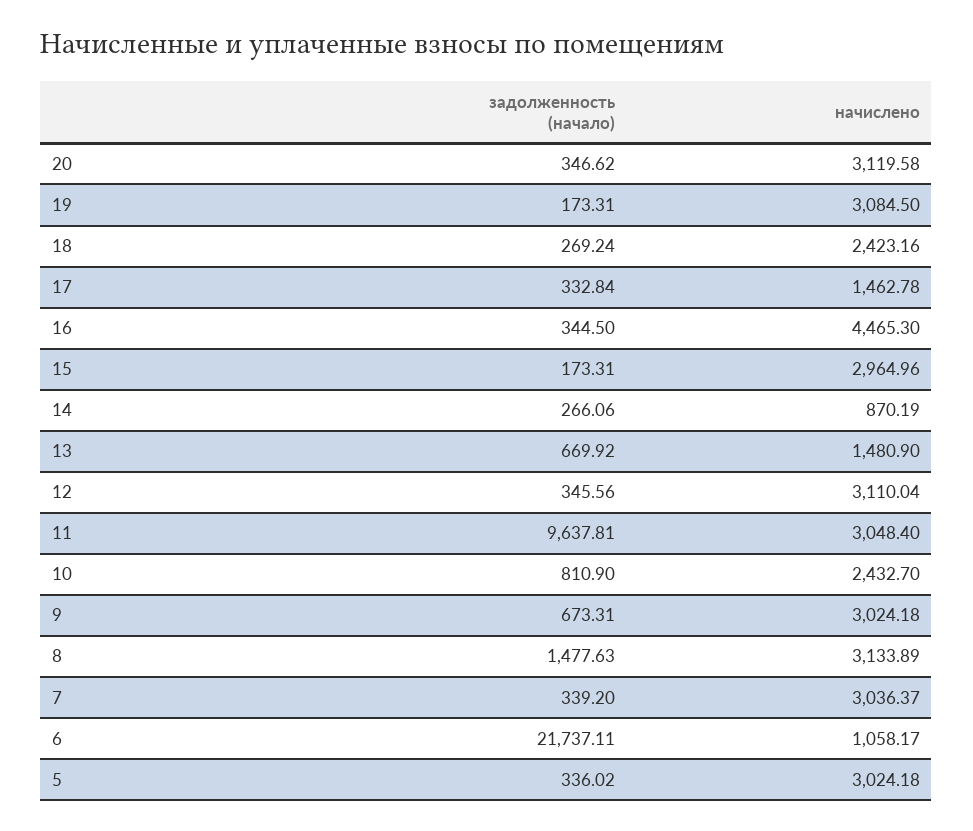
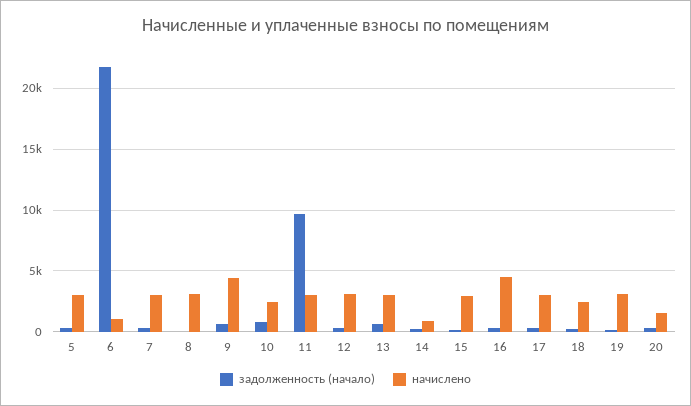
  {
    "задолженность (начало)": {
      "20": 346.62,
      "19": 173.31,
      "18": 269.24,
      "17": 332.84,
      "16": 344.5,
      "15": 173.31,
      "14": 266.06,
      "13": 669.92,
      "12": 345.56,
      "11": 9637.81,
      "10": 810.9,
      "9": 673.31,
-     "8": 1477.63,
+     "8": 0,
      "7": 339.2,
      "6": 21737.11,
      "5": 336.02
    },
    "начислено": {
-     "20": 3119.58,
+     "20": 1500,
      "19": 3084.5,
      "18": 2423.16,
-     "17": 1462.78,
+     "17": 3000,
      "16": 4465.3,
      "15": 2964.96,
      "14": 870.19,
-     "13": 1480.9,
+     "13": 3000,
      "12": 3110.04,
      "11": 3048.4,
      "10": 2432.7,
-     "9": 3024.18,
+     "9": 4500,
      "8": 3133.89,
      "7": 3036.37,
      "6": 1058.17,
      "5": 3024.18
    }
  }

